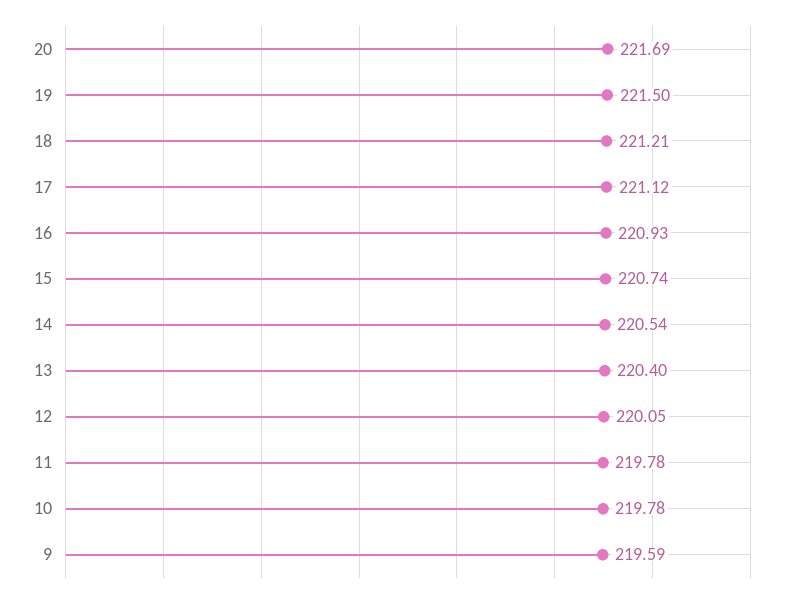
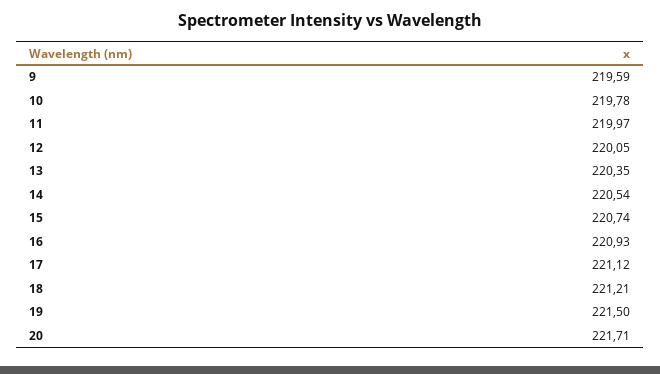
  {
-   "20": 221.69,
+   "20": 221.71,
    "19": 221.5,
    "18": 221.21,
    "17": 221.12,
    "16": 220.93,
    "15": 220.74,
    "14": 220.54,
-   "13": 220.4,
+   "13": 220.35,
    "12": 220.05,
-   "11": 219.78,
+   "11": 219.97,
    "10": 219.78,
    "9": 219.59
  }

